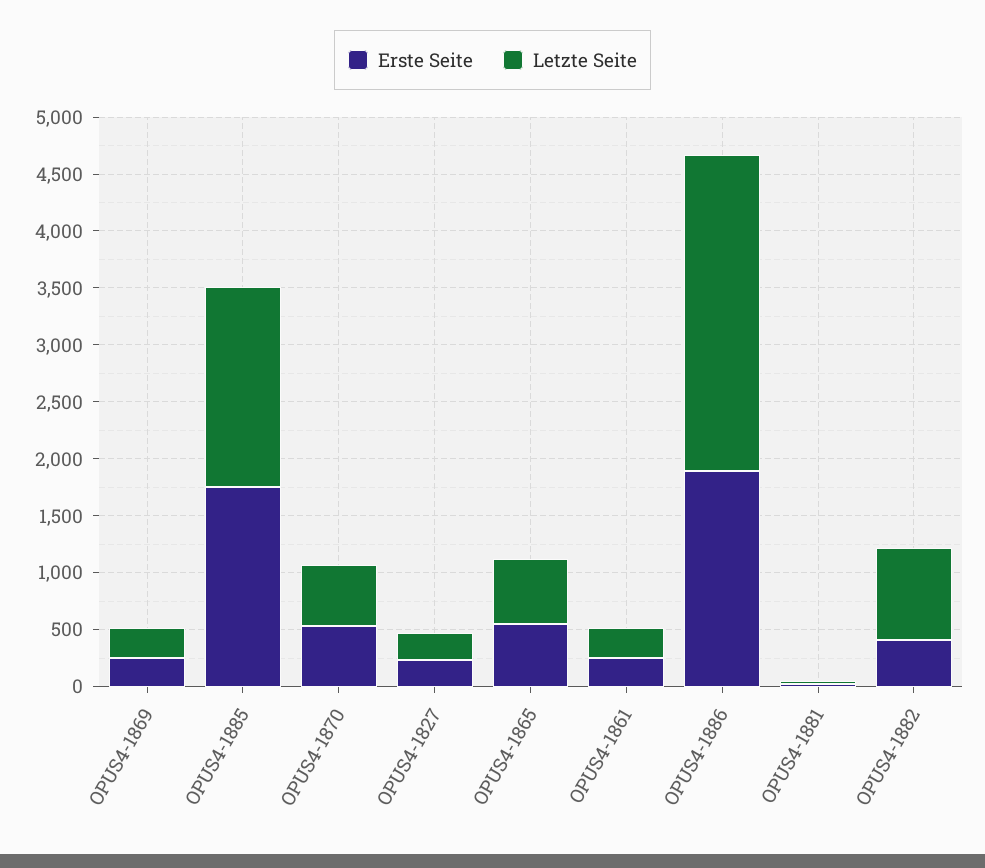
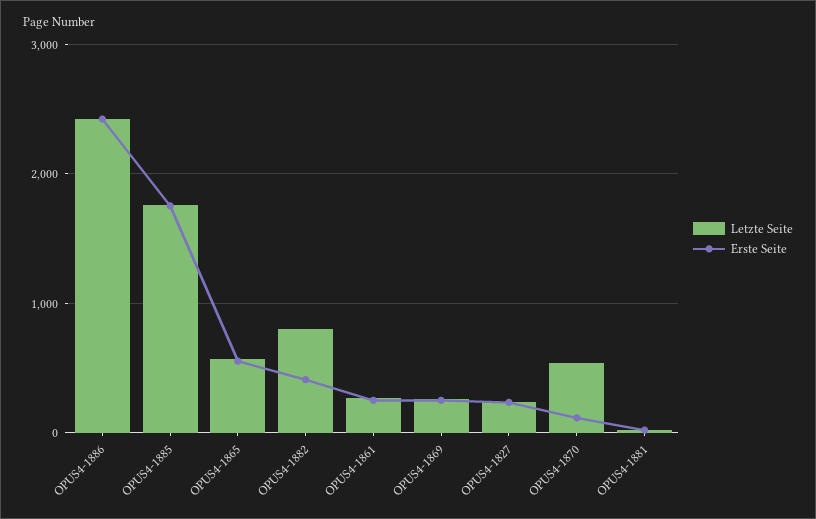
  {
    "Erste Seite": {
      "OPUS4-1869": 300,
      "OPUS4-1885": 1800,
-     "OPUS4-1870": 500,
+     "OPUS4-1870": 100,
      "OPUS4-1827": 200,
      "OPUS4-1865": 600,
      "OPUS4-1861": 300,
-     "OPUS4-1886": 1900,
+     "OPUS4-1886": 2400,
      "OPUS4-1881": 0,
      "OPUS4-1882": 400
    },
    "Letzte Seite": {
      "OPUS4-1869": 300,
      "OPUS4-1885": 1800,
      "OPUS4-1870": 500,
      "OPUS4-1827": 200,
      "OPUS4-1865": 600,
      "OPUS4-1861": 300,
-     "OPUS4-1886": 2800,
+     "OPUS4-1886": 2400,
      "OPUS4-1881": 0,
      "OPUS4-1882": 800
    }
  }

